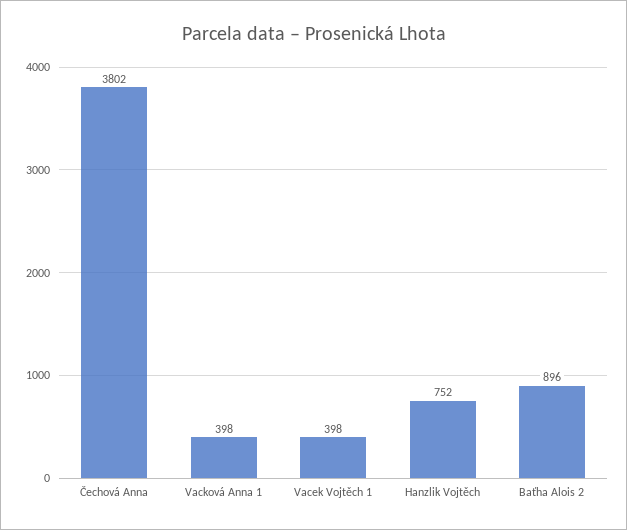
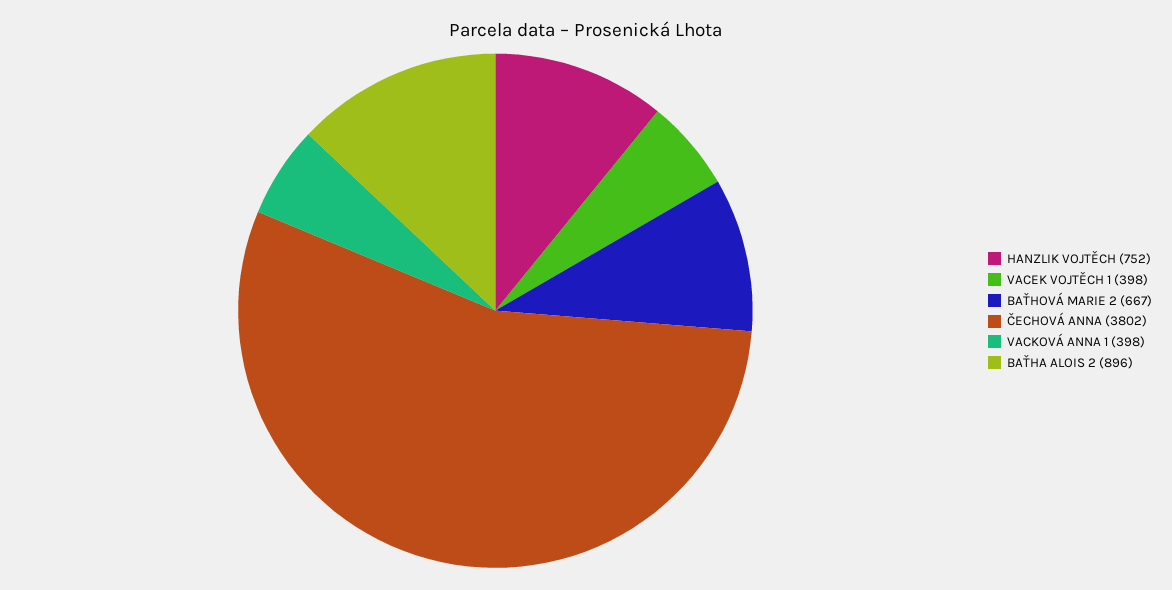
  {
    "Čechová Anna": 3802,
    "Vacková Anna 1": 398,
    "Vacek Vojtěch 1": 398,
    "Hanzlik Vojtěch": 752,
-   "Baťha Alois 2": 896
+   "Baťha Alois 2": 896,
+   "BAŤHOVÁ MARIE 2": 667
  }

